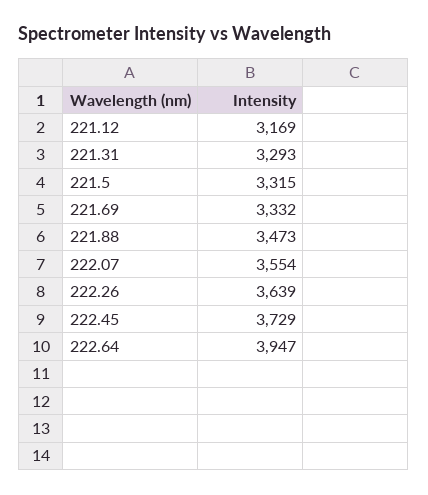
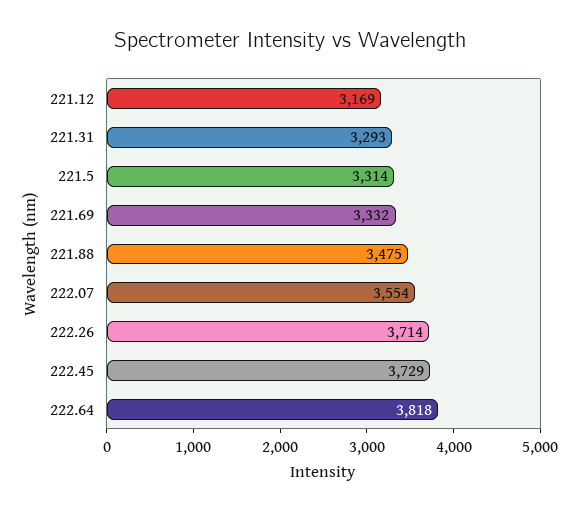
  {
    "221.12": 3169,
    "221.31": 3293,
-   "221.5": 3315,
+   "221.5": 3314,
    "221.69": 3332,
-   "221.88": 3473,
+   "221.88": 3475,
    "222.07": 3554,
-   "222.26": 3639,
+   "222.26": 3714,
    "222.45": 3729,
-   "222.64": 3947
+   "222.64": 3818
  }

